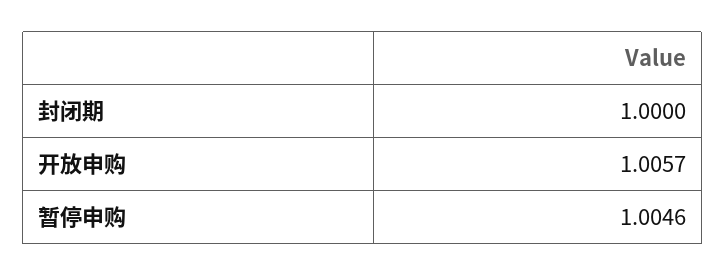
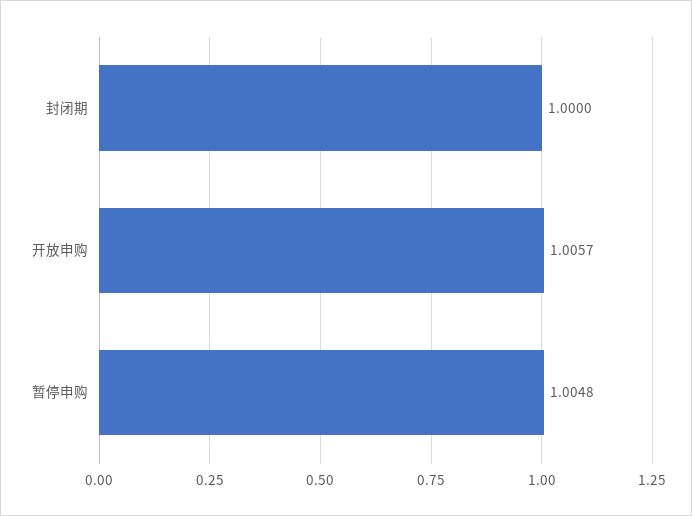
  {
    "封闭期": 1,
    "开放申购": 1.0057,
-   "暂停申购": 1.0046
+   "暂停申购": 1.0048
  }

